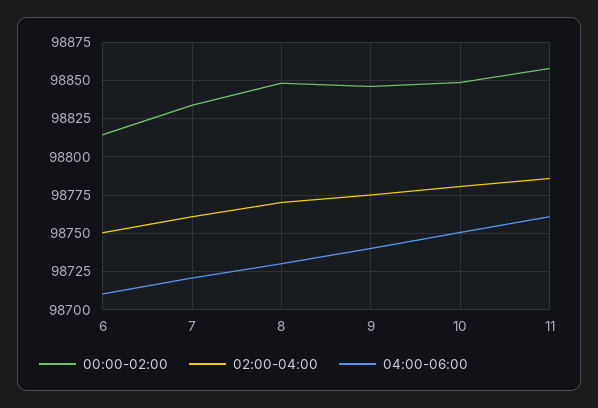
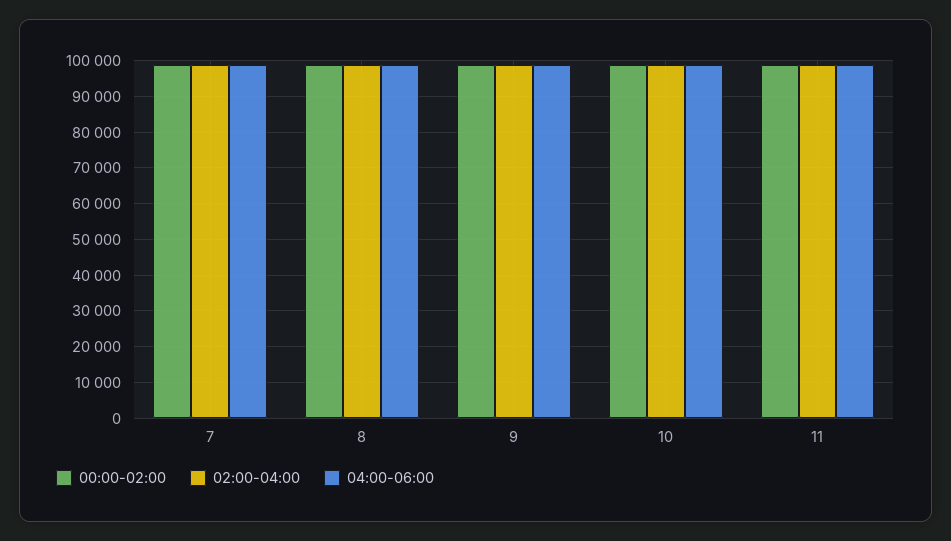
  {
    "00:00-02:00": {
-     "6": 98815,
      "7": 98835,
      "8": 98850,
      "9": 98845,
      "10": 98850,
      "11": 98860
    },
    "02:00-04:00": {
-     "6": 98750,
      "7": 98760,
      "8": 98770,
      "9": 98775,
      "10": 98780,
      "11": 98785
    },
    "04:00-06:00": {
-     "6": 98710,
      "7": 98720,
      "8": 98730,
      "9": 98740,
      "10": 98750,
      "11": 98760
    }
  }

